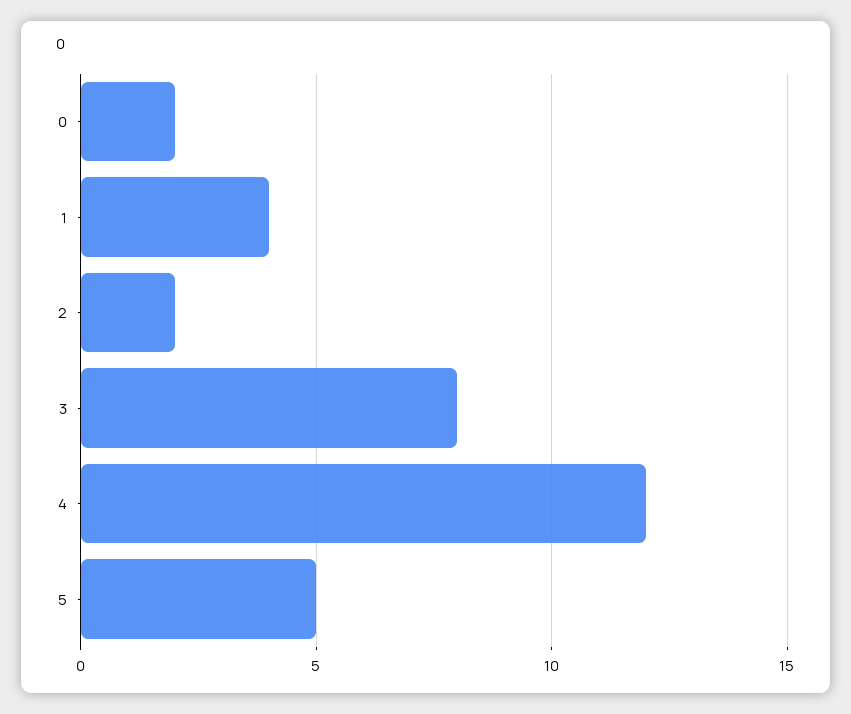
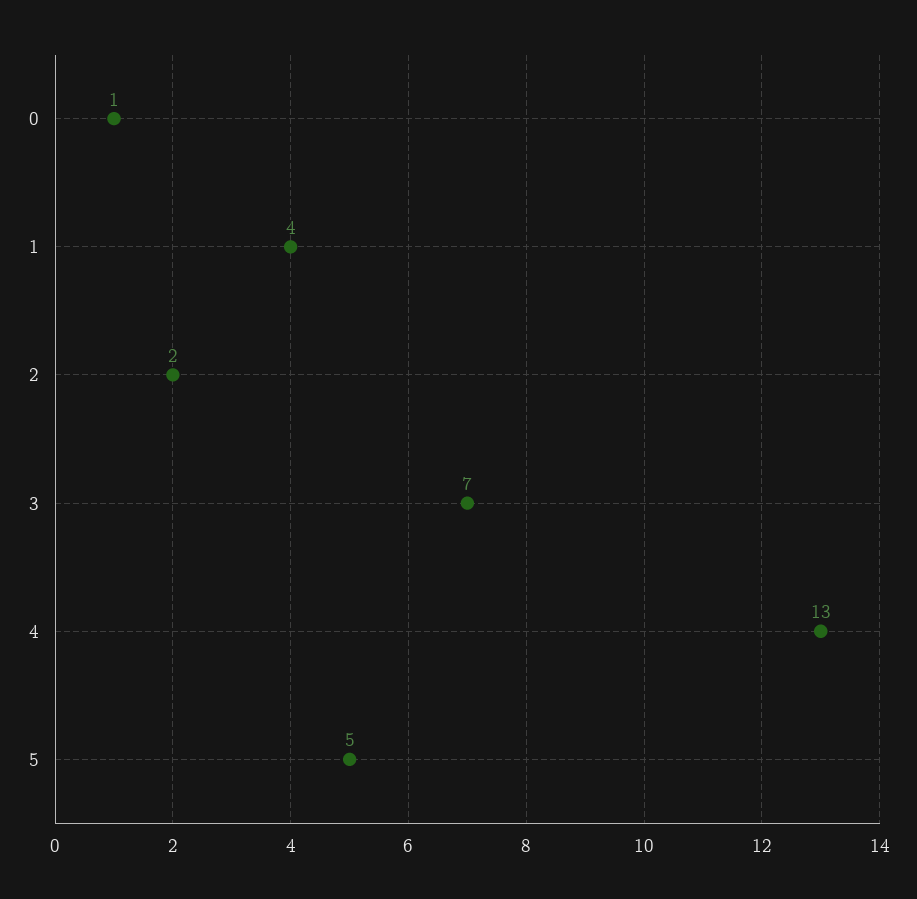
  {
-   "0": 2,
+   "0": 1,
    "1": 4,
    "2": 2,
-   "3": 8,
+   "3": 7,
-   "4": 12,
+   "4": 13,
    "5": 5
  }

